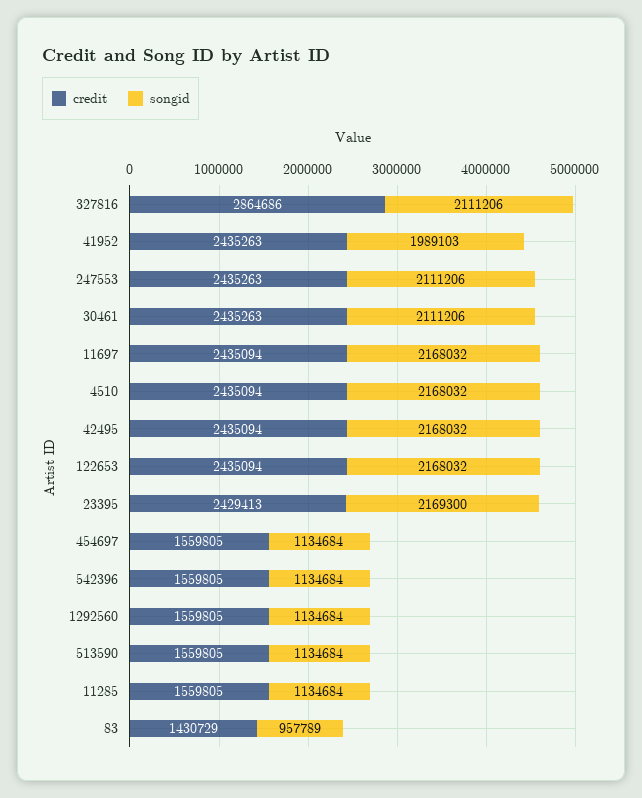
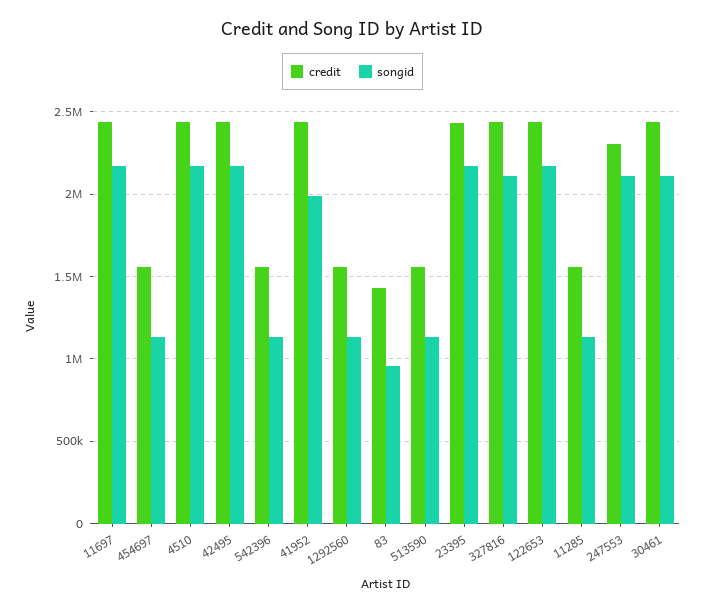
  {
    "credit": {
-     "327816": 2864686,
+     "327816": 2450000,
      "41952": 2435263,
-     "247553": 2435263,
+     "247553": 2300000,
      "30461": 2435263,
      "11697": 2435094,
      "4510": 2435094,
      "42495": 2435094,
      "122653": 2435094,
      "23395": 2429413,
      "454697": 1559805,
      "542396": 1559805,
      "1292560": 1559805,
      "513590": 1559805,
      "11285": 1559805,
      "83": 1430729
    },
    "songid": {
      "327816": 2111206,
      "41952": 1989103,
      "247553": 2111206,
      "30461": 2111206,
      "11697": 2168032,
      "4510": 2168032,
      "42495": 2168032,
      "122653": 2168032,
      "23395": 2169300,
      "454697": 1134684,
      "542396": 1134684,
      "1292560": 1134684,
      "513590": 1134684,
      "11285": 1134684,
      "83": 957789
    }
  }

